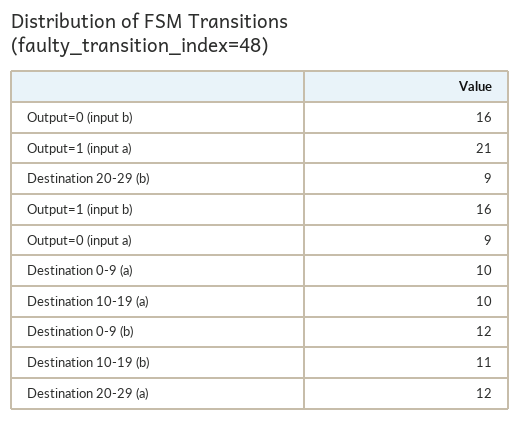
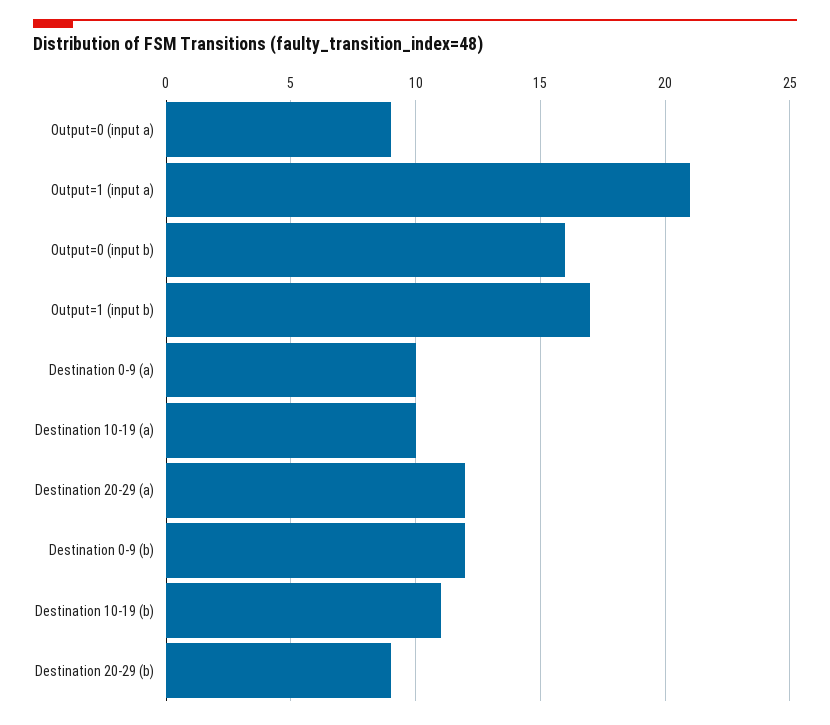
  {
    "Output=0 (input b)": 16,
    "Output=1 (input a)": 21,
    "Destination 20-29 (b)": 9,
-   "Output=1 (input b)": 16,
+   "Output=1 (input b)": 17,
    "Output=0 (input a)": 9,
    "Destination 0-9 (a)": 10,
    "Destination 10-19 (a)": 10,
    "Destination 0-9 (b)": 12,
    "Destination 10-19 (b)": 11,
    "Destination 20-29 (a)": 12
  }

